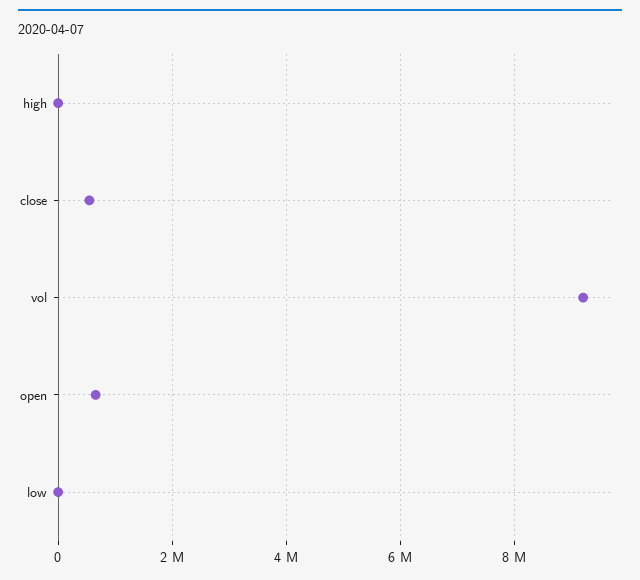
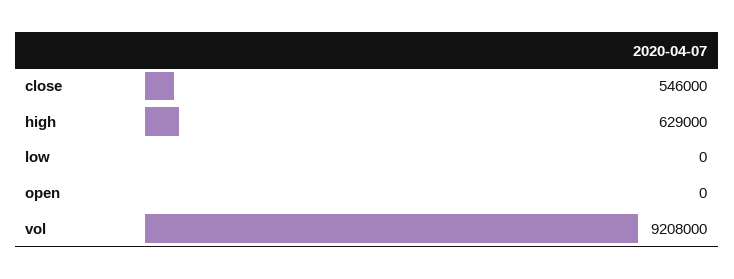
  {
-   "high": 0,
+   "high": 629000,
    "close": 546000,
    "vol": 9208000,
-   "open": 600000,
+   "open": 0,
    "low": 0
  }

